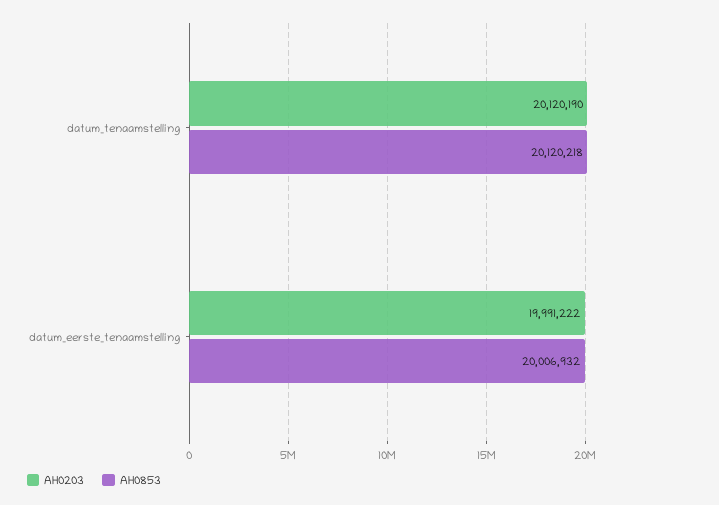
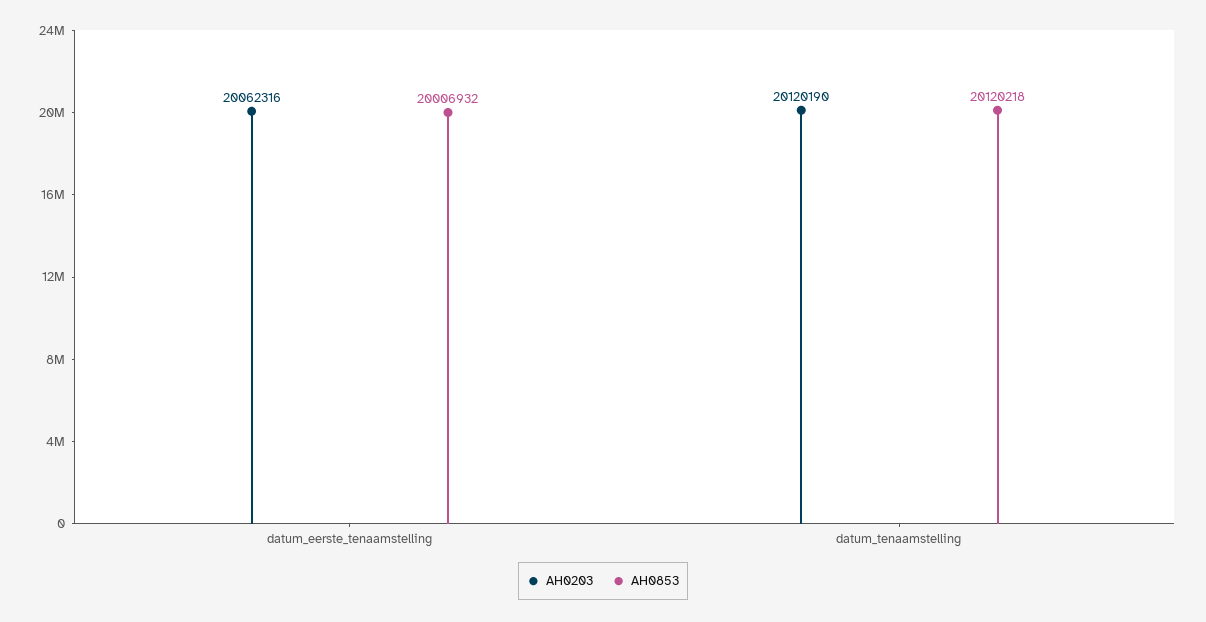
  {
    "AH0203": {
      "datum_tenaamstelling": 20120190,
-     "datum_eerste_tenaamstelling": 19991222
+     "datum_eerste_tenaamstelling": 20062316
    },
    "AH0853": {
      "datum_tenaamstelling": 20120218,
      "datum_eerste_tenaamstelling": 20006932
    }
  }

